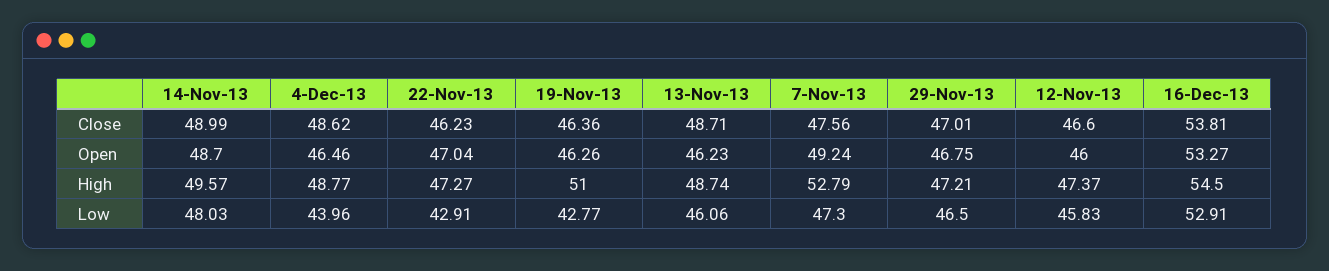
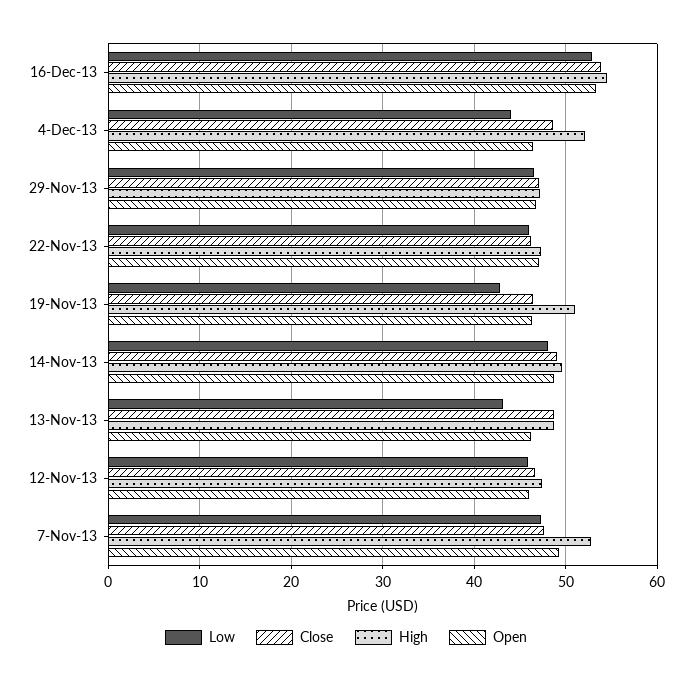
  {
    "Close": {
      "14-Nov-13": 48.99,
      "4-Dec-13": 48.62,
      "22-Nov-13": 46.23,
      "19-Nov-13": 46.36,
      "13-Nov-13": 48.71,
      "7-Nov-13": 47.56,
      "29-Nov-13": 47.01,
      "12-Nov-13": 46.6,
      "16-Dec-13": 53.81
    },
    "Open": {
      "14-Nov-13": 48.7,
      "4-Dec-13": 46.46,
      "22-Nov-13": 47.04,
      "19-Nov-13": 46.26,
      "13-Nov-13": 46.23,
      "7-Nov-13": 49.24,
      "29-Nov-13": 46.75,
      "12-Nov-13": 46,
      "16-Dec-13": 53.27
    },
    "High": {
      "14-Nov-13": 49.57,
-     "4-Dec-13": 48.77,
+     "4-Dec-13": 52,
      "22-Nov-13": 47.27,
      "19-Nov-13": 51,
      "13-Nov-13": 48.74,
      "7-Nov-13": 52.79,
      "29-Nov-13": 47.21,
      "12-Nov-13": 47.37,
      "16-Dec-13": 54.5
    },
    "Low": {
      "14-Nov-13": 48.03,
      "4-Dec-13": 43.96,
-     "22-Nov-13": 42.91,
+     "22-Nov-13": 46,
      "19-Nov-13": 42.77,
-     "13-Nov-13": 46.06,
+     "13-Nov-13": 43,
      "7-Nov-13": 47.3,
      "29-Nov-13": 46.5,
      "12-Nov-13": 45.83,
      "16-Dec-13": 52.91
    }
  }

